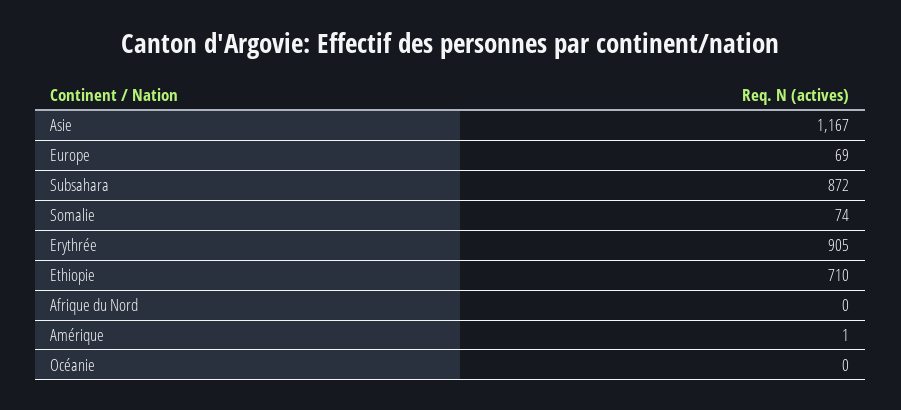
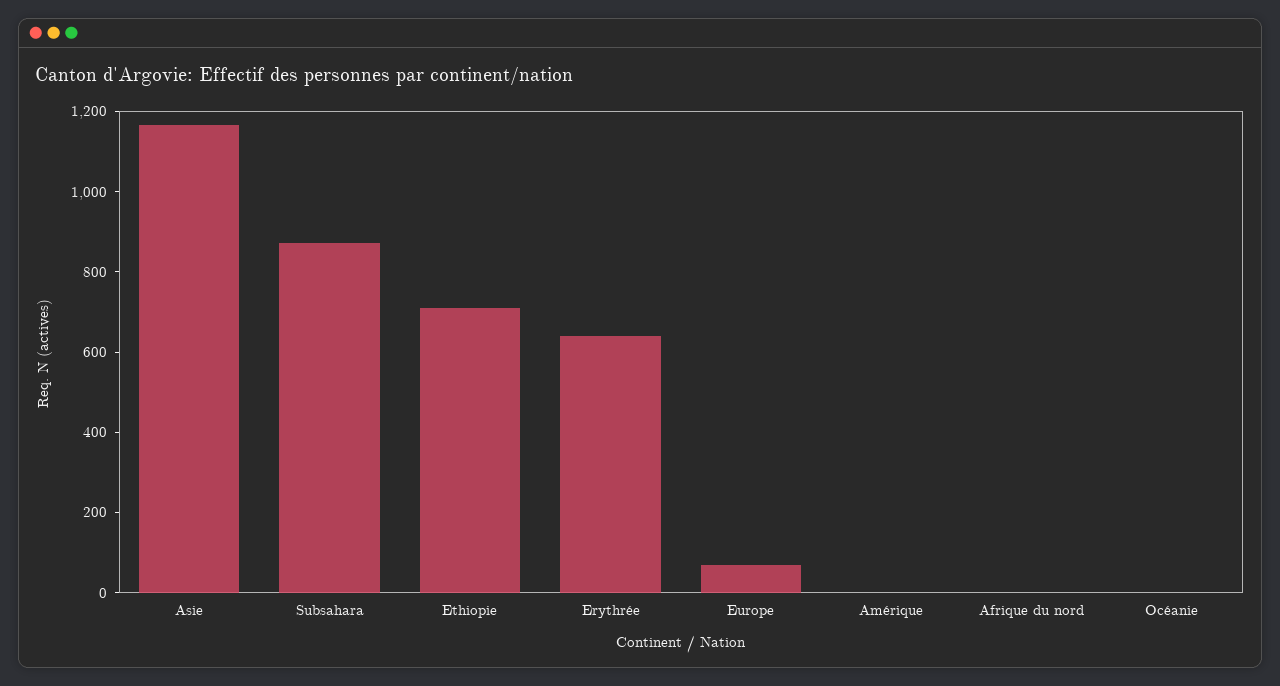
  {
    "Asie": 1167,
    "Europe": 69,
    "Subsahara": 872,
-   "Somalie": 74,
-   "Erythrée": 905,
+   "Erythrée": 650,
    "Ethiopie": 710,
    "Afrique du Nord": 0,
    "Amérique": 1,
    "Océanie": 0
  }

